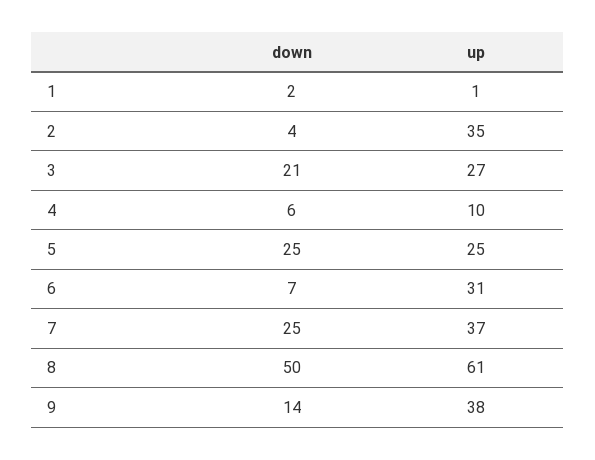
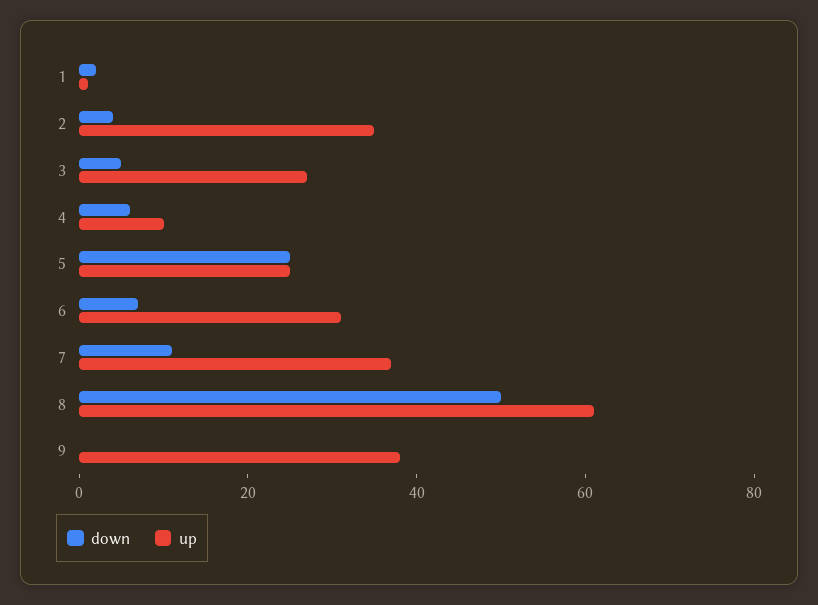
  {
    "down": {
      "1": 2,
      "2": 4,
-     "3": 21,
+     "3": 5,
      "4": 6,
      "5": 25,
      "6": 7,
-     "7": 25,
+     "7": 10,
      "8": 50,
-     "9": 14
+     "9": 0
    },
    "up": {
      "1": 1,
      "2": 35,
      "3": 27,
      "4": 10,
      "5": 25,
      "6": 31,
      "7": 37,
      "8": 61,
      "9": 38
    }
  }

